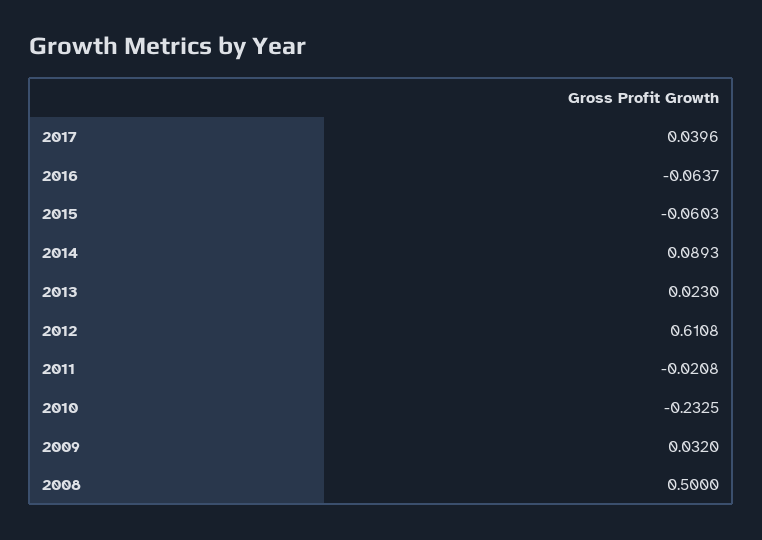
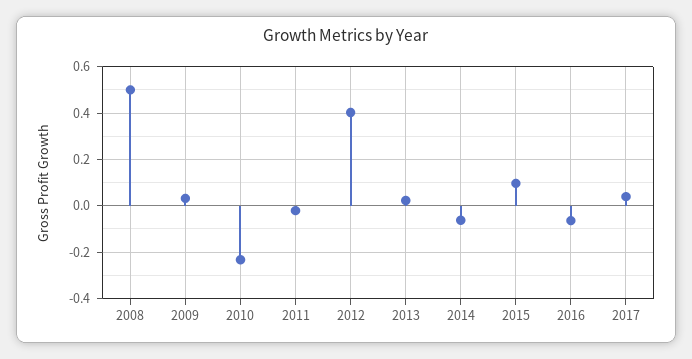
  {
    "2017": 0.0396,
    "2016": -0.0637,
-   "2015": -0.0603,
+   "2015": 0.1,
-   "2014": 0.0893,
+   "2014": -0.05,
    "2013": 0.023,
-   "2012": 0.6108,
+   "2012": 0.4,
    "2011": -0.0208,
    "2010": -0.2325,
    "2009": 0.032,
    "2008": 0.5
  }

